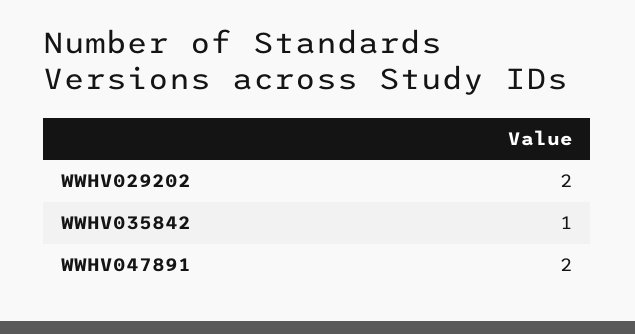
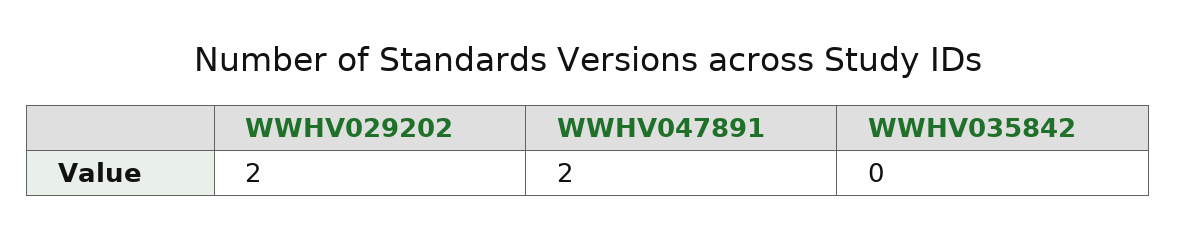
  {
    "WWHV029202": 2,
-   "WWHV035842": 1,
+   "WWHV035842": 0,
    "WWHV047891": 2
  }

